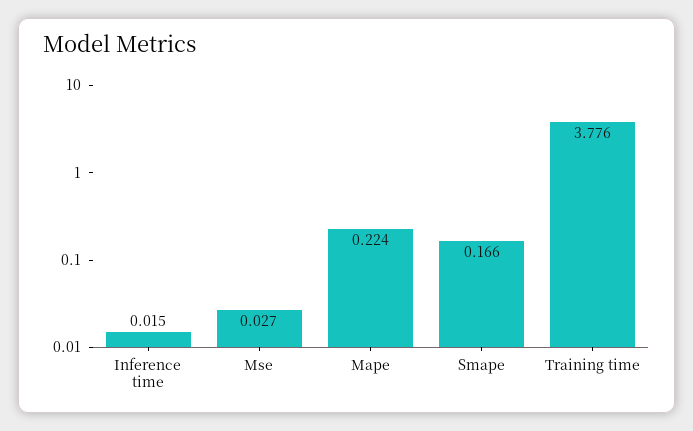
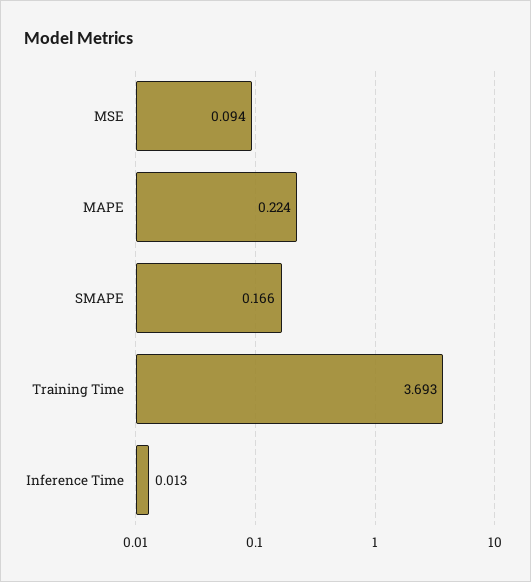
  {
-   "Inference time": 0.015,
+   "Inference time": 0.013,
-   "Mse": 0.027,
+   "Mse": 0.094,
    "Mape": 0.224,
    "Smape": 0.166,
-   "Training time": 3.776
+   "Training time": 3.693
  }

